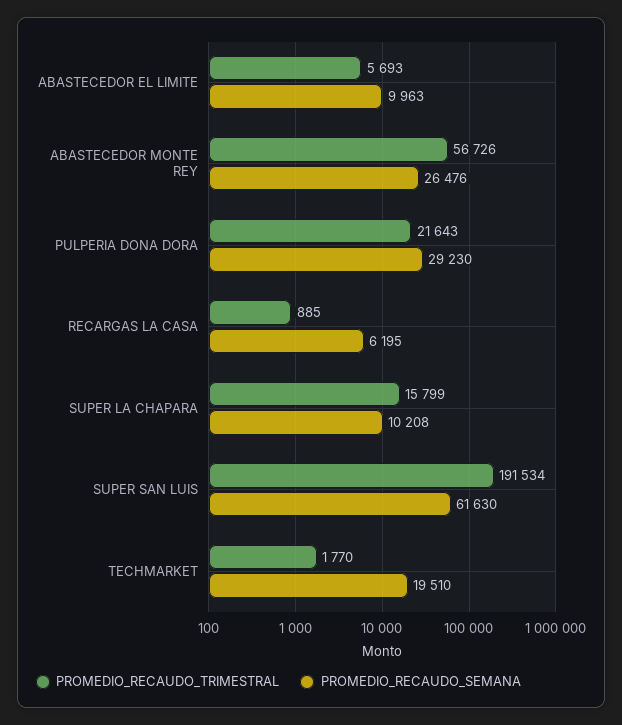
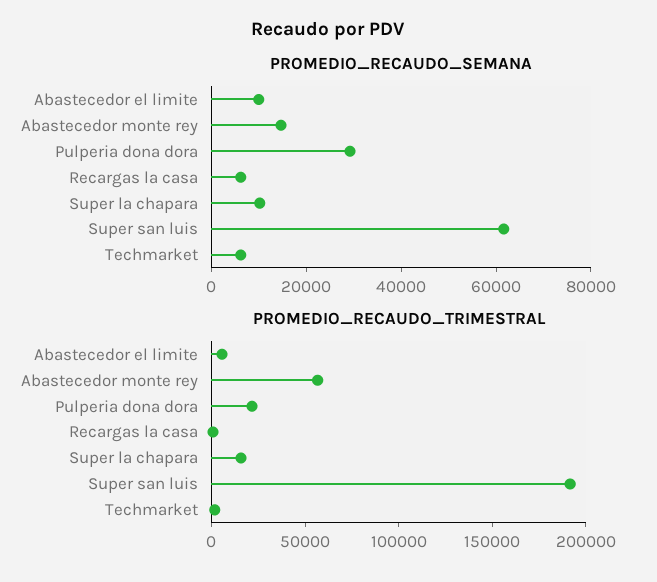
  {
    "PROMEDIO_RECAUDO_TRIMESTRAL": {
      "ABASTECEDOR EL LIMITE": 5693,
      "ABASTECEDOR MONTE REY": 56726,
      "PULPERIA DONA DORA": 21643,
      "RECARGAS LA CASA": 885,
      "SUPER LA CHAPARA": 15799,
      "SUPER SAN LUIS": 191534,
      "TECHMARKET": 1770
    },
    "PROMEDIO_RECAUDO_SEMANA": {
      "ABASTECEDOR EL LIMITE": 9963,
-     "ABASTECEDOR MONTE REY": 26476,
+     "ABASTECEDOR MONTE REY": 15000,
      "PULPERIA DONA DORA": 29230,
      "RECARGAS LA CASA": 6195,
      "SUPER LA CHAPARA": 10208,
      "SUPER SAN LUIS": 61630,
-     "TECHMARKET": 19510
+     "TECHMARKET": 5000
    }
  }

